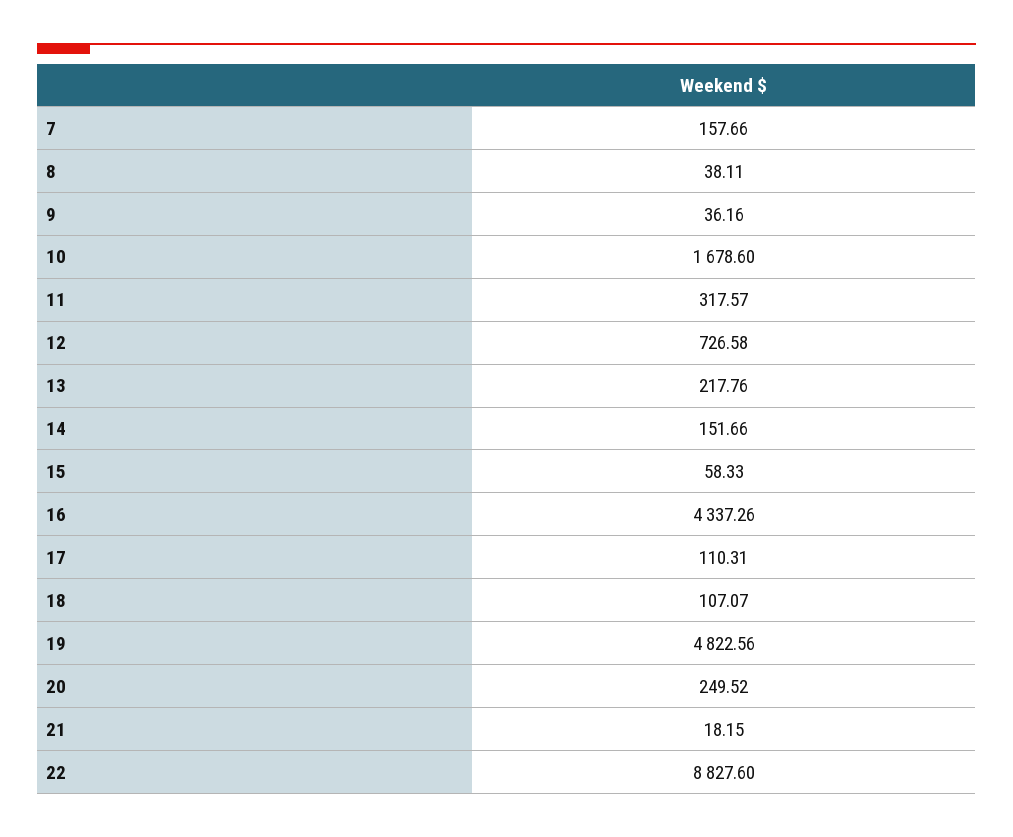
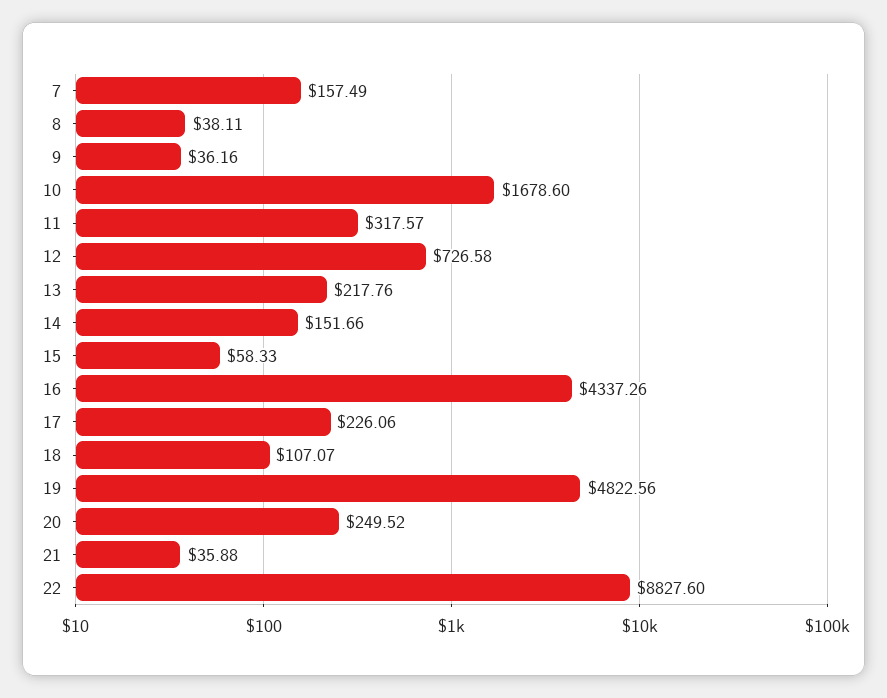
  {
-   "7": 157.66,
+   "7": 157.49,
    "8": 38.11,
    "9": 36.16,
    "10": 1678.6,
    "11": 317.57,
    "12": 726.58,
    "13": 217.76,
    "14": 151.66,
    "15": 58.33,
    "16": 4337.26,
-   "17": 110.31,
+   "17": 226.06,
    "18": 107.07,
    "19": 4822.56,
    "20": 249.52,
-   "21": 18.15,
+   "21": 35.88,
    "22": 8827.6
  }

